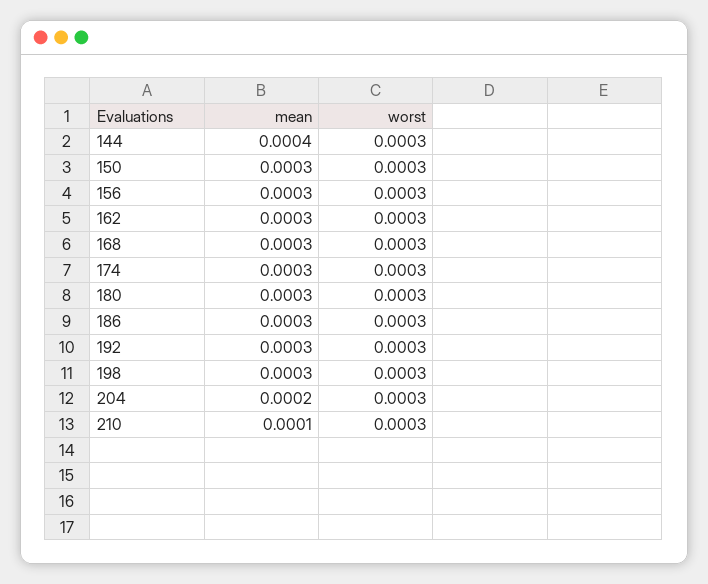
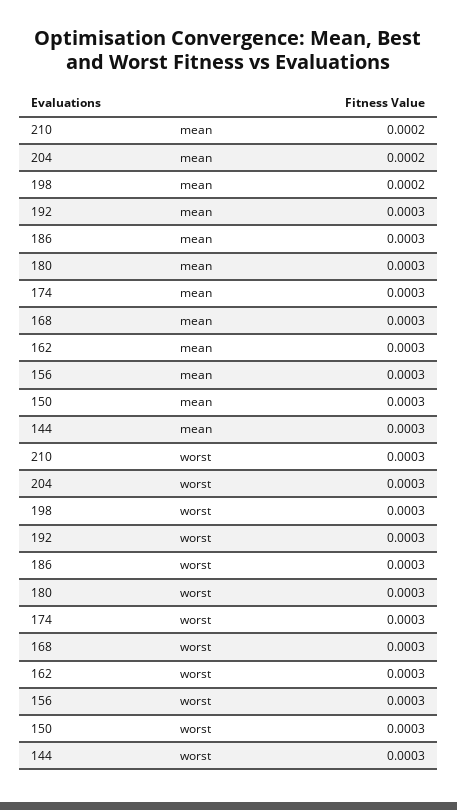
  {
    "mean": {
-     "144": 0.0004,
+     "144": 0.0003,
      "150": 0.0003,
      "156": 0.0003,
      "162": 0.0003,
      "168": 0.0003,
      "174": 0.0003,
      "180": 0.0003,
      "186": 0.0003,
      "192": 0.0003,
-     "198": 0.0003,
+     "198": 0.0002,
      "204": 0.0002,
-     "210": 0.0001
+     "210": 0.0002
    },
    "worst": {
      "144": 0.0003,
      "150": 0.0003,
      "156": 0.0003,
      "162": 0.0003,
      "168": 0.0003,
      "174": 0.0003,
      "180": 0.0003,
      "186": 0.0003,
      "192": 0.0003,
      "198": 0.0003,
      "204": 0.0003,
      "210": 0.0003
    }
  }

